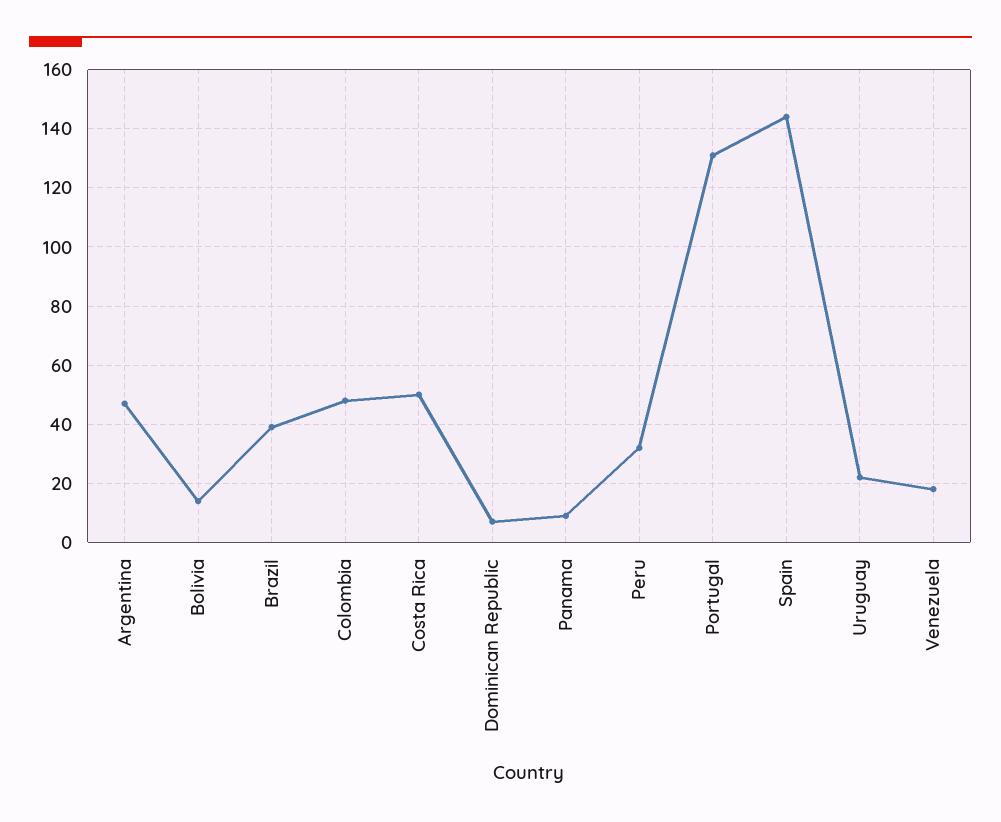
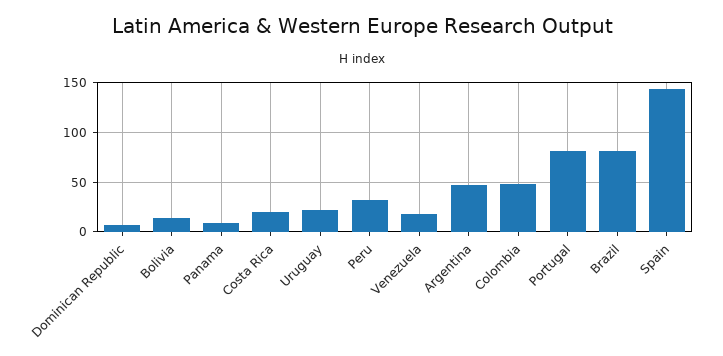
  {
    "Argentina": 45,
    "Bolivia": 15,
-   "Brazil": 40,
+   "Brazil": 80,
    "Colombia": 50,
-   "Costa Rica": 50,
+   "Costa Rica": 20,
    "Dominican Republic": 5,
    "Panama": 10,
    "Peru": 30,
-   "Portugal": 130,
+   "Portugal": 80,
    "Spain": 145,
    "Uruguay": 20,
    "Venezuela": 20
  }

